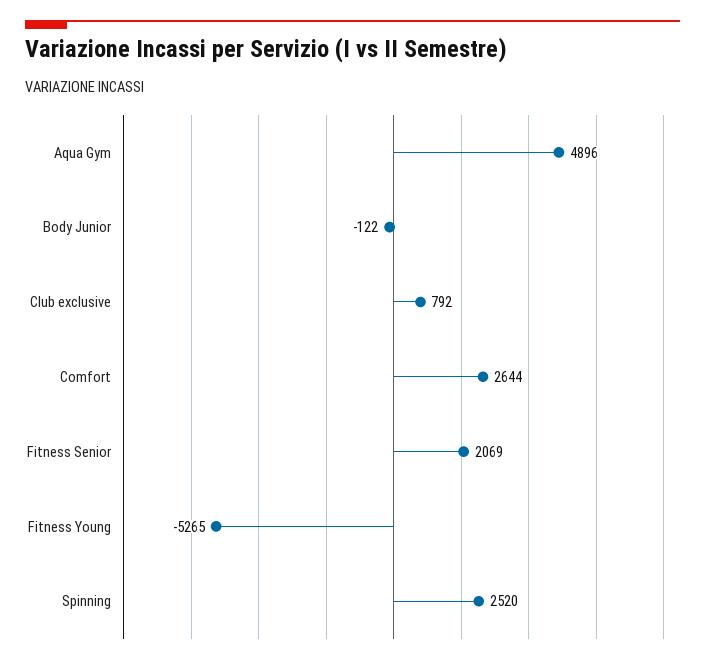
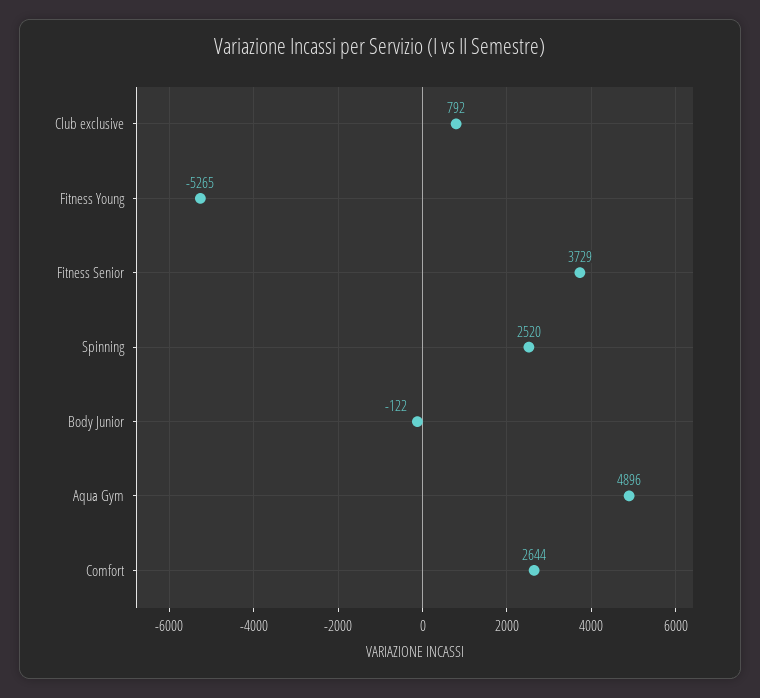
  {
    "Aqua Gym": 4896,
    "Body Junior": -122,
    "Club exclusive": 792,
    "Comfort": 2644,
-   "Fitness Senior": 2069,
+   "Fitness Senior": 3729,
    "Fitness Young": -5265,
    "Spinning": 2520
  }

